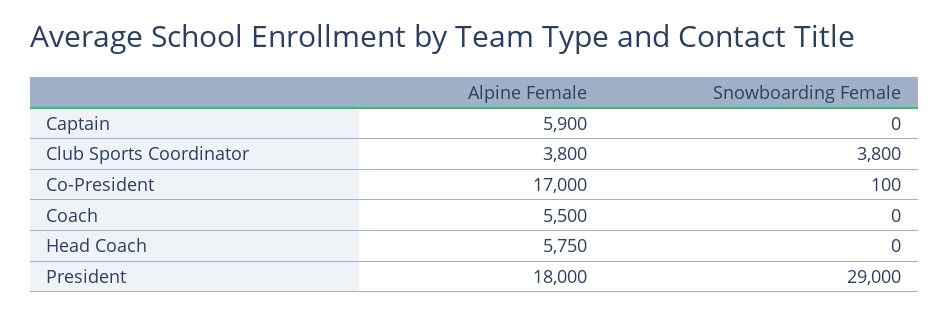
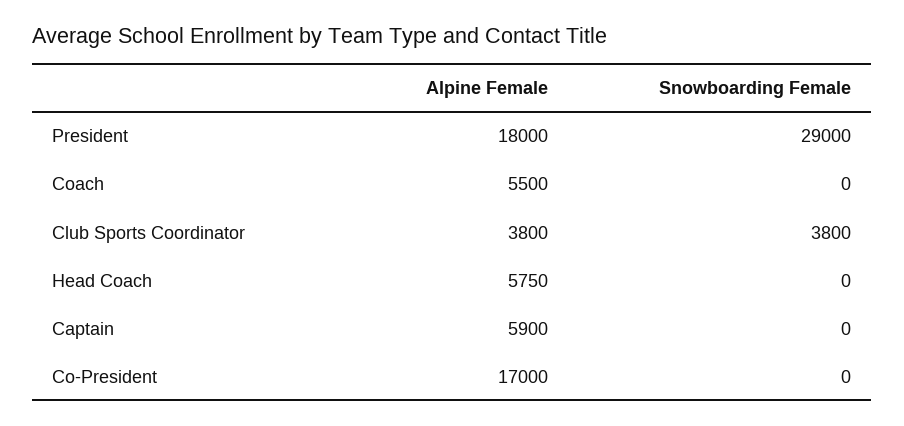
  {
    "Alpine Female": {
      "Captain": 5900,
      "Club Sports Coordinator": 3800,
      "Co-President": 17000,
      "Coach": 5500,
      "Head Coach": 5750,
      "President": 18000
    },
    "Snowboarding Female": {
      "Captain": 0,
      "Club Sports Coordinator": 3800,
-     "Co-President": 100,
+     "Co-President": 0,
      "Coach": 0,
      "Head Coach": 0,
      "President": 29000
    }
  }

